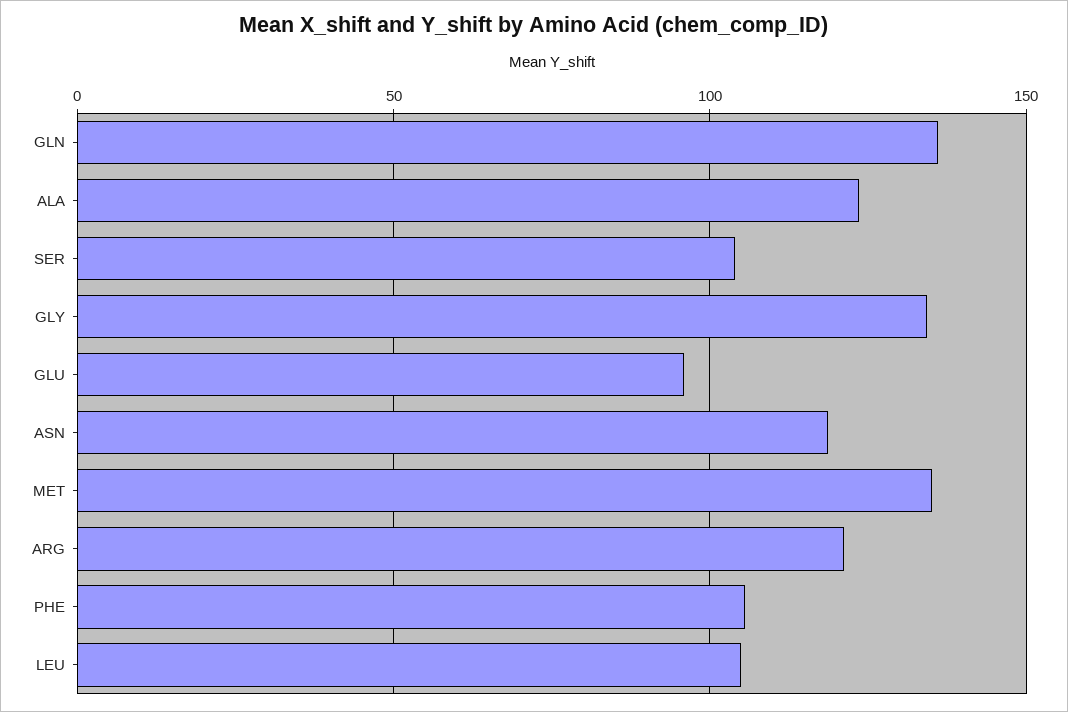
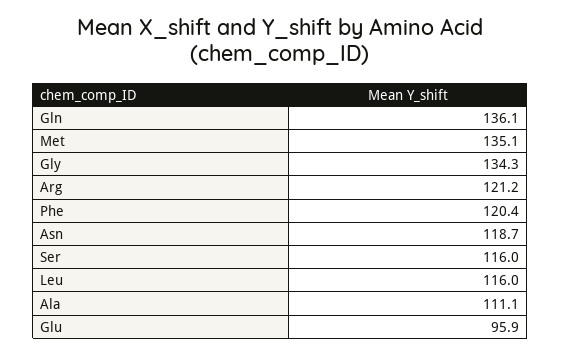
  {
    "GLN": 136.1,
-   "ALA": 125,
+   "ALA": 111.1,
-   "SER": 105,
+   "SER": 116,
    "GLY": 134.3,
    "GLU": 95.9,
    "ASN": 118.7,
    "MET": 135.1,
    "ARG": 121.2,
-   "PHE": 105,
+   "PHE": 120.4,
-   "LEU": 105
+   "LEU": 116
  }

